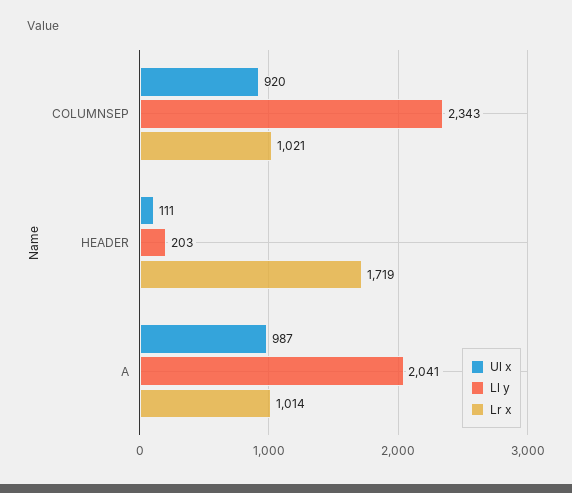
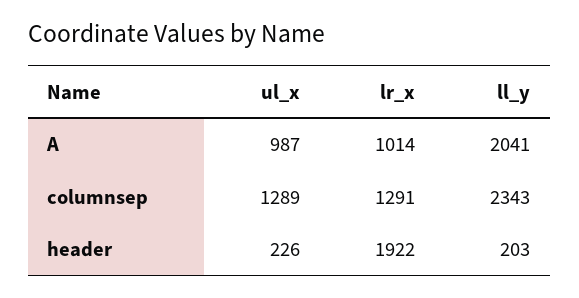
  {
    "Ul x": {
-     "COLUMNSEP": 920,
+     "COLUMNSEP": 1289,
-     "HEADER": 111,
+     "HEADER": 226,
      "A": 987
    },
    "Ll y": {
      "COLUMNSEP": 2343,
      "HEADER": 203,
      "A": 2041
    },
    "Lr x": {
-     "COLUMNSEP": 1021,
+     "COLUMNSEP": 1291,
-     "HEADER": 1719,
+     "HEADER": 1922,
      "A": 1014
    }
  }

